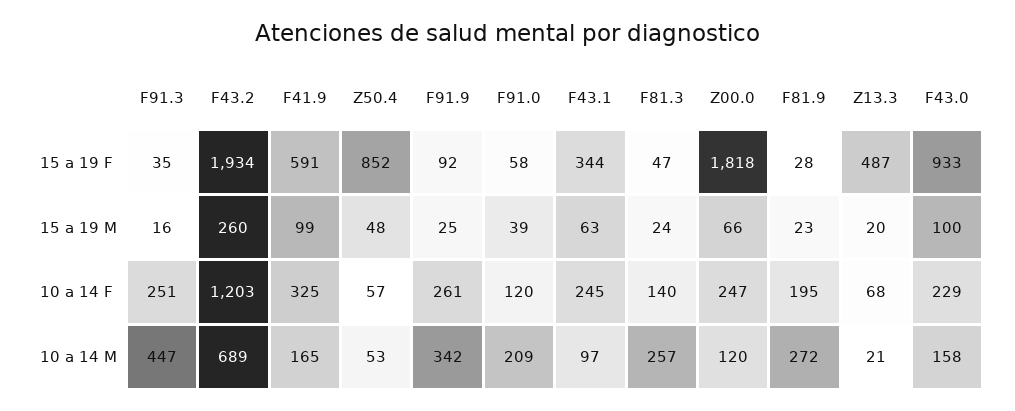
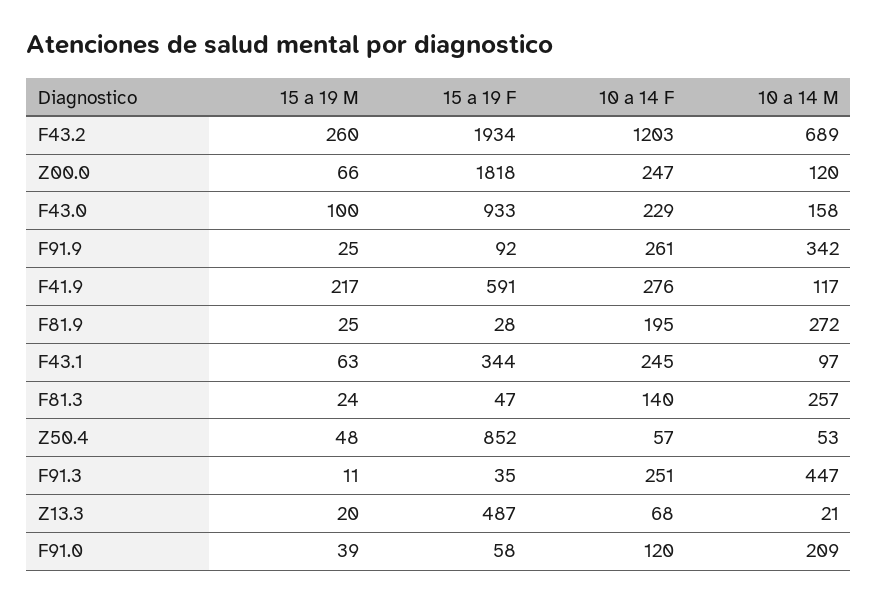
  {
    "F91.3": {
      "15 a 19 F": 35,
-     "15 a 19 M": 16,
+     "15 a 19 M": 11,
      "10 a 14 F": 251,
      "10 a 14 M": 447
    },
    "F43.2": {
      "15 a 19 F": 1934,
      "15 a 19 M": 260,
      "10 a 14 F": 1203,
      "10 a 14 M": 689
    },
    "F41.9": {
      "15 a 19 F": 591,
-     "15 a 19 M": 99,
+     "15 a 19 M": 217,
-     "10 a 14 F": 325,
+     "10 a 14 F": 276,
-     "10 a 14 M": 165
+     "10 a 14 M": 117
    },
    "Z50.4": {
      "15 a 19 F": 852,
      "15 a 19 M": 48,
      "10 a 14 F": 57,
      "10 a 14 M": 53
    },
    "F91.9": {
      "15 a 19 F": 92,
      "15 a 19 M": 25,
      "10 a 14 F": 261,
      "10 a 14 M": 342
    },
    "F91.0": {
      "15 a 19 F": 58,
      "15 a 19 M": 39,
      "10 a 14 F": 120,
      "10 a 14 M": 209
    },
    "F43.1": {
      "15 a 19 F": 344,
      "15 a 19 M": 63,
      "10 a 14 F": 245,
      "10 a 14 M": 97
    },
    "F81.3": {
      "15 a 19 F": 47,
      "15 a 19 M": 24,
      "10 a 14 F": 140,
      "10 a 14 M": 257
    },
    "Z00.0": {
      "15 a 19 F": 1818,
      "15 a 19 M": 66,
      "10 a 14 F": 247,
      "10 a 14 M": 120
    },
    "F81.9": {
      "15 a 19 F": 28,
-     "15 a 19 M": 23,
+     "15 a 19 M": 25,
      "10 a 14 F": 195,
      "10 a 14 M": 272
    },
    "Z13.3": {
      "15 a 19 F": 487,
      "15 a 19 M": 20,
      "10 a 14 F": 68,
      "10 a 14 M": 21
    },
    "F43.0": {
      "15 a 19 F": 933,
      "15 a 19 M": 100,
      "10 a 14 F": 229,
      "10 a 14 M": 158
    }
  }

